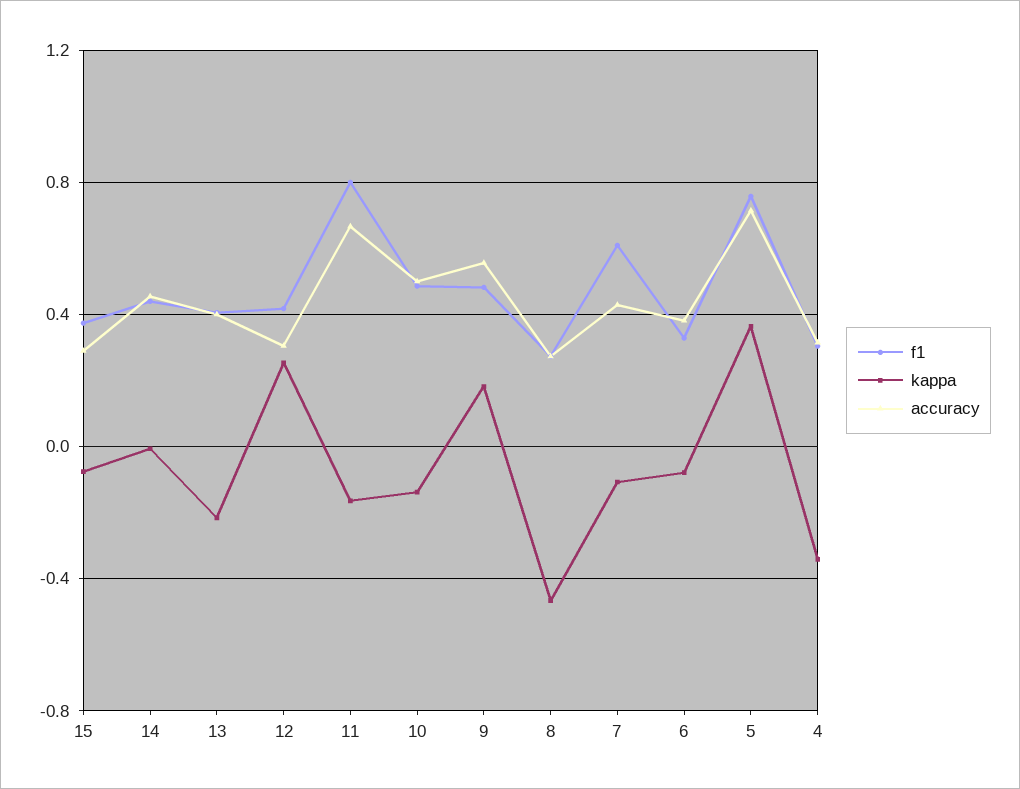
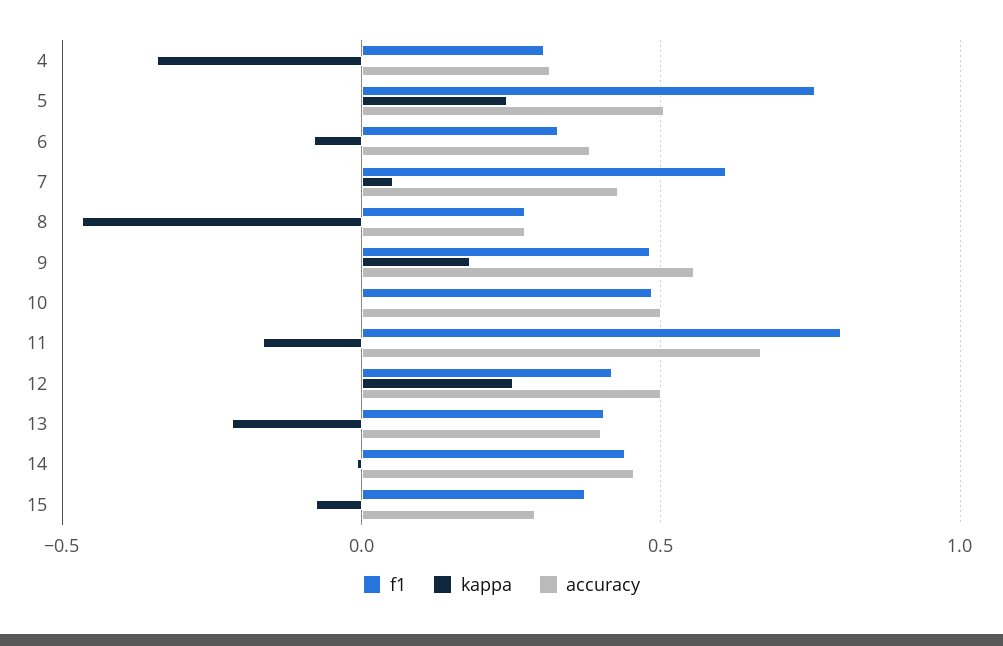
  {
    "f1": {
      "15": 0.35,
      "14": 0.45,
      "13": 0.4,
      "12": 0.4,
      "11": 0.8,
      "10": 0.5,
      "9": 0.5,
      "8": 0.25,
      "7": 0.6,
      "6": 0.35,
      "5": 0.75,
      "4": 0.3
    },
    "kappa": {
      "15": -0.1,
      "14": 0,
      "13": -0.2,
      "12": 0.25,
      "11": -0.15,
-     "10": -0.15,
+     "10": 0,
      "9": 0.2,
      "8": -0.45,
-     "7": -0.1,
+     "7": 0.05,
      "6": -0.1,
-     "5": 0.35,
+     "5": 0.25,
      "4": -0.35
    },
    "accuracy": {
      "15": 0.3,
      "14": 0.45,
      "13": 0.4,
-     "12": 0.3,
+     "12": 0.5,
      "11": 0.65,
      "10": 0.5,
      "9": 0.55,
      "8": 0.25,
      "7": 0.45,
      "6": 0.4,
-     "5": 0.7,
+     "5": 0.5,
      "4": 0.3
    }
  }

